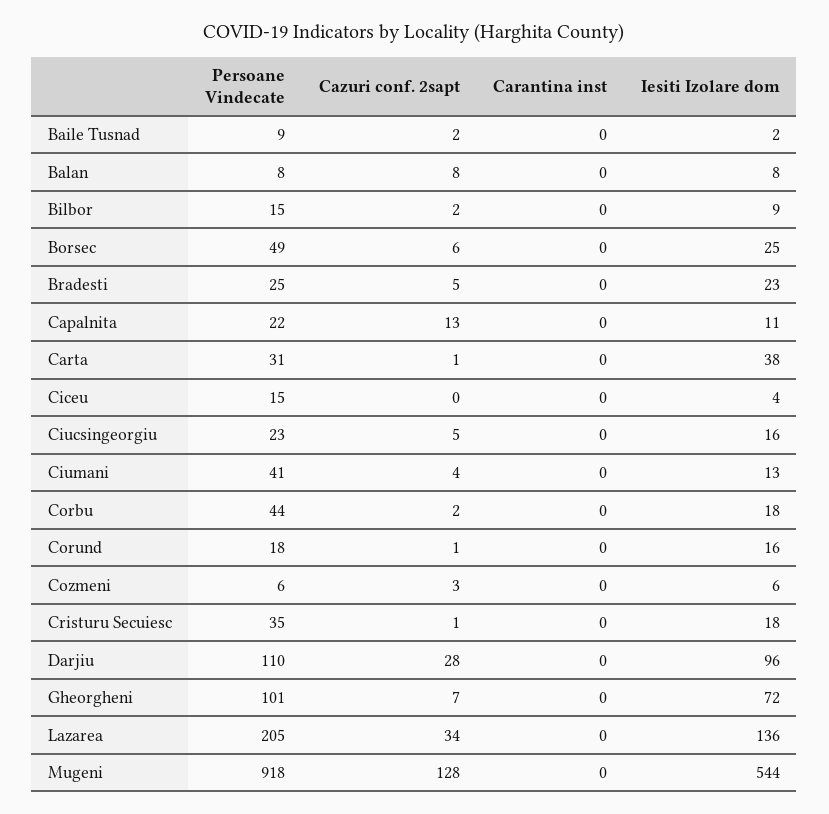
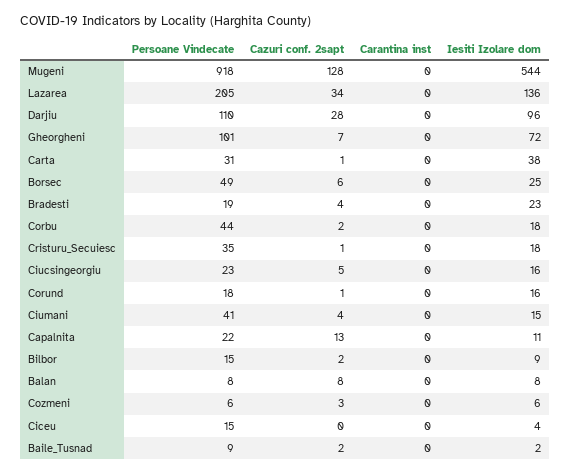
  {
    "Persoane Vindecate": {
      "Baile Tusnad": 9,
      "Balan": 8,
      "Bilbor": 15,
      "Borsec": 49,
-     "Bradesti": 25,
+     "Bradesti": 19,
      "Capalnita": 22,
      "Carta": 31,
      "Ciceu": 15,
      "Ciucsingeorgiu": 23,
      "Ciumani": 41,
      "Corbu": 44,
      "Corund": 18,
      "Cozmeni": 6,
      "Cristuru Secuiesc": 35,
      "Darjiu": 110,
      "Gheorgheni": 101,
      "Lazarea": 205,
      "Mugeni": 918
    },
    "Cazuri conf. 2sapt": {
      "Baile Tusnad": 2,
      "Balan": 8,
      "Bilbor": 2,
      "Borsec": 6,
-     "Bradesti": 5,
+     "Bradesti": 4,
      "Capalnita": 13,
      "Carta": 1,
      "Ciceu": 0,
      "Ciucsingeorgiu": 5,
      "Ciumani": 4,
      "Corbu": 2,
      "Corund": 1,
      "Cozmeni": 3,
      "Cristuru Secuiesc": 1,
      "Darjiu": 28,
      "Gheorgheni": 7,
      "Lazarea": 34,
      "Mugeni": 128
    },
    "Carantina inst": {
      "Baile Tusnad": 0,
      "Balan": 0,
      "Bilbor": 0,
      "Borsec": 0,
      "Bradesti": 0,
      "Capalnita": 0,
      "Carta": 0,
      "Ciceu": 0,
      "Ciucsingeorgiu": 0,
      "Ciumani": 0,
      "Corbu": 0,
      "Corund": 0,
      "Cozmeni": 0,
      "Cristuru Secuiesc": 0,
      "Darjiu": 0,
      "Gheorgheni": 0,
      "Lazarea": 0,
      "Mugeni": 0
    },
    "Iesiti Izolare dom": {
      "Baile Tusnad": 2,
      "Balan": 8,
      "Bilbor": 9,
      "Borsec": 25,
      "Bradesti": 23,
      "Capalnita": 11,
      "Carta": 38,
      "Ciceu": 4,
      "Ciucsingeorgiu": 16,
-     "Ciumani": 13,
+     "Ciumani": 15,
      "Corbu": 18,
      "Corund": 16,
      "Cozmeni": 6,
      "Cristuru Secuiesc": 18,
      "Darjiu": 96,
      "Gheorgheni": 72,
      "Lazarea": 136,
      "Mugeni": 544
    }
  }

